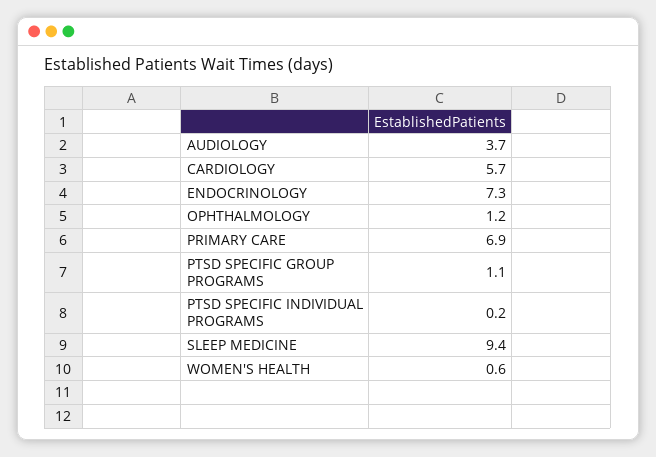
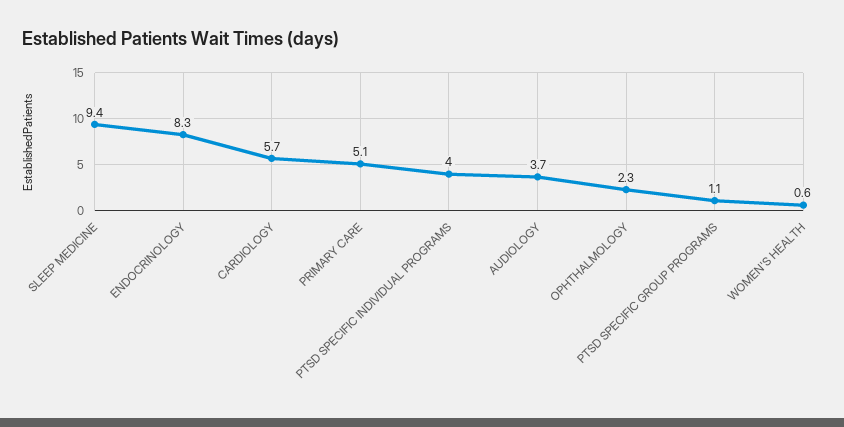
  {
    "AUDIOLOGY": 3.7,
    "CARDIOLOGY": 5.7,
-   "ENDOCRINOLOGY": 7.3,
+   "ENDOCRINOLOGY": 8.3,
-   "OPHTHALMOLOGY": 1.2,
+   "OPHTHALMOLOGY": 2.3,
-   "PRIMARY CARE": 6.9,
+   "PRIMARY CARE": 5.1,
    "PTSD SPECIFIC GROUP PROGRAMS": 1.1,
-   "PTSD SPECIFIC INDIVIDUAL PROGRAMS": 0.2,
+   "PTSD SPECIFIC INDIVIDUAL PROGRAMS": 4,
    "SLEEP MEDICINE": 9.4,
    "WOMEN'S HEALTH": 0.6
  }

